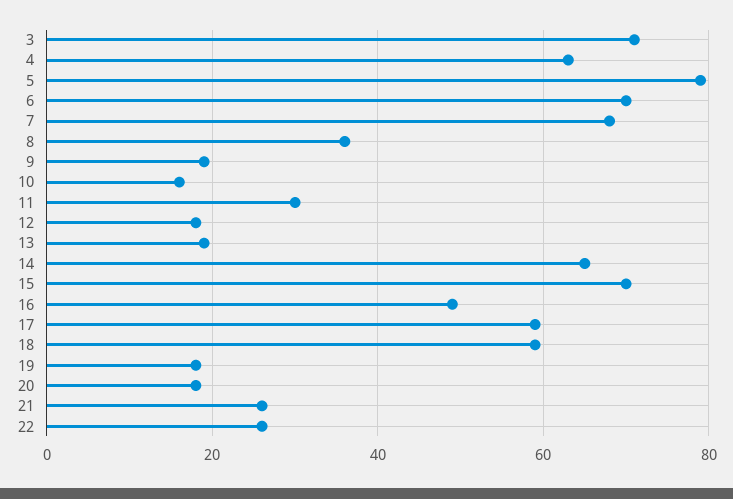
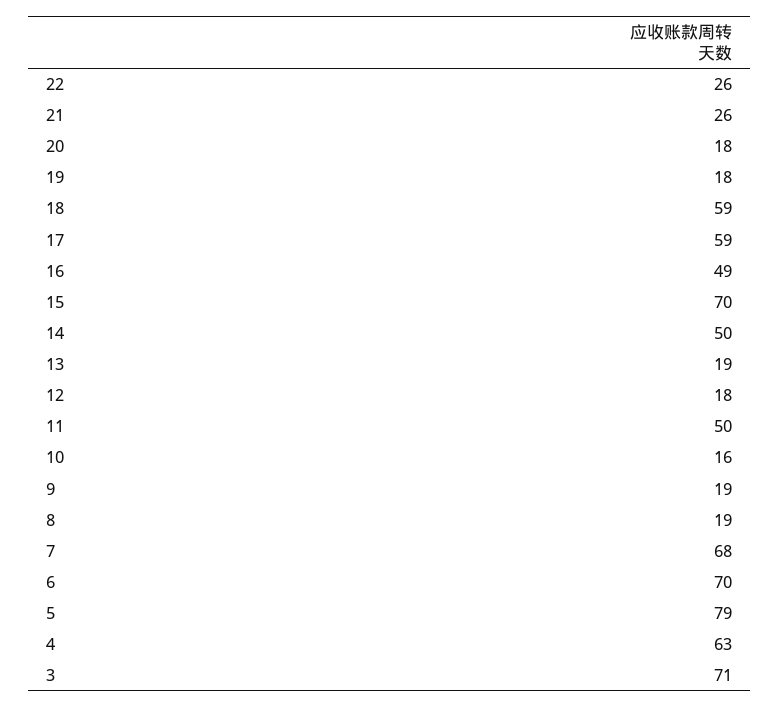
  {
    "3": 71,
    "4": 63,
    "5": 79,
    "6": 70,
    "7": 68,
-   "8": 35,
+   "8": 19,
    "9": 19,
    "10": 16,
-   "11": 30,
+   "11": 50,
    "12": 18,
    "13": 19,
-   "14": 65,
+   "14": 50,
    "15": 70,
    "16": 49,
    "17": 59,
    "18": 59,
    "19": 18,
    "20": 18,
    "21": 26,
    "22": 26
  }

